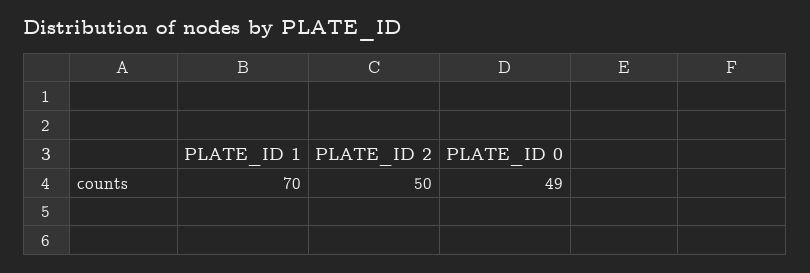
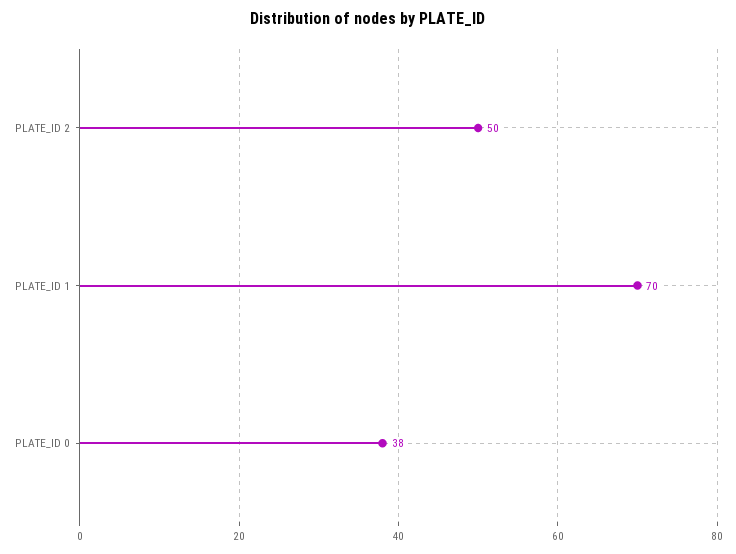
  {
    "PLATE_ID 1": 70,
    "PLATE_ID 2": 50,
-   "PLATE_ID 0": 49
+   "PLATE_ID 0": 38
  }

